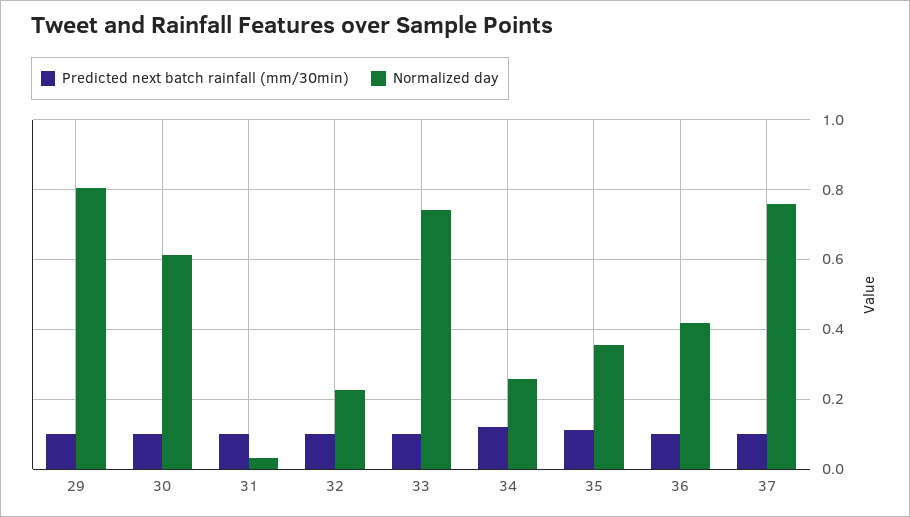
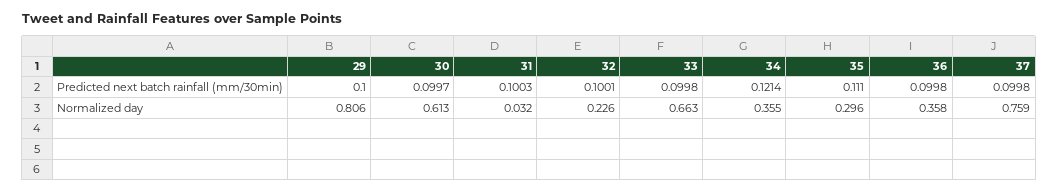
  {
    "Predicted next batch rainfall (mm/30min)": {
      "29": 0.1,
      "30": 0.0997,
      "31": 0.1003,
      "32": 0.1001,
      "33": 0.0998,
      "34": 0.1214,
      "35": 0.111,
      "36": 0.0998,
      "37": 0.0998
    },
    "Normalized day": {
      "29": 0.806,
      "30": 0.613,
      "31": 0.032,
      "32": 0.226,
-     "33": 0.74,
+     "33": 0.663,
-     "34": 0.26,
+     "34": 0.355,
-     "35": 0.36,
+     "35": 0.296,
-     "36": 0.42,
+     "36": 0.358,
      "37": 0.759
    }
  }

